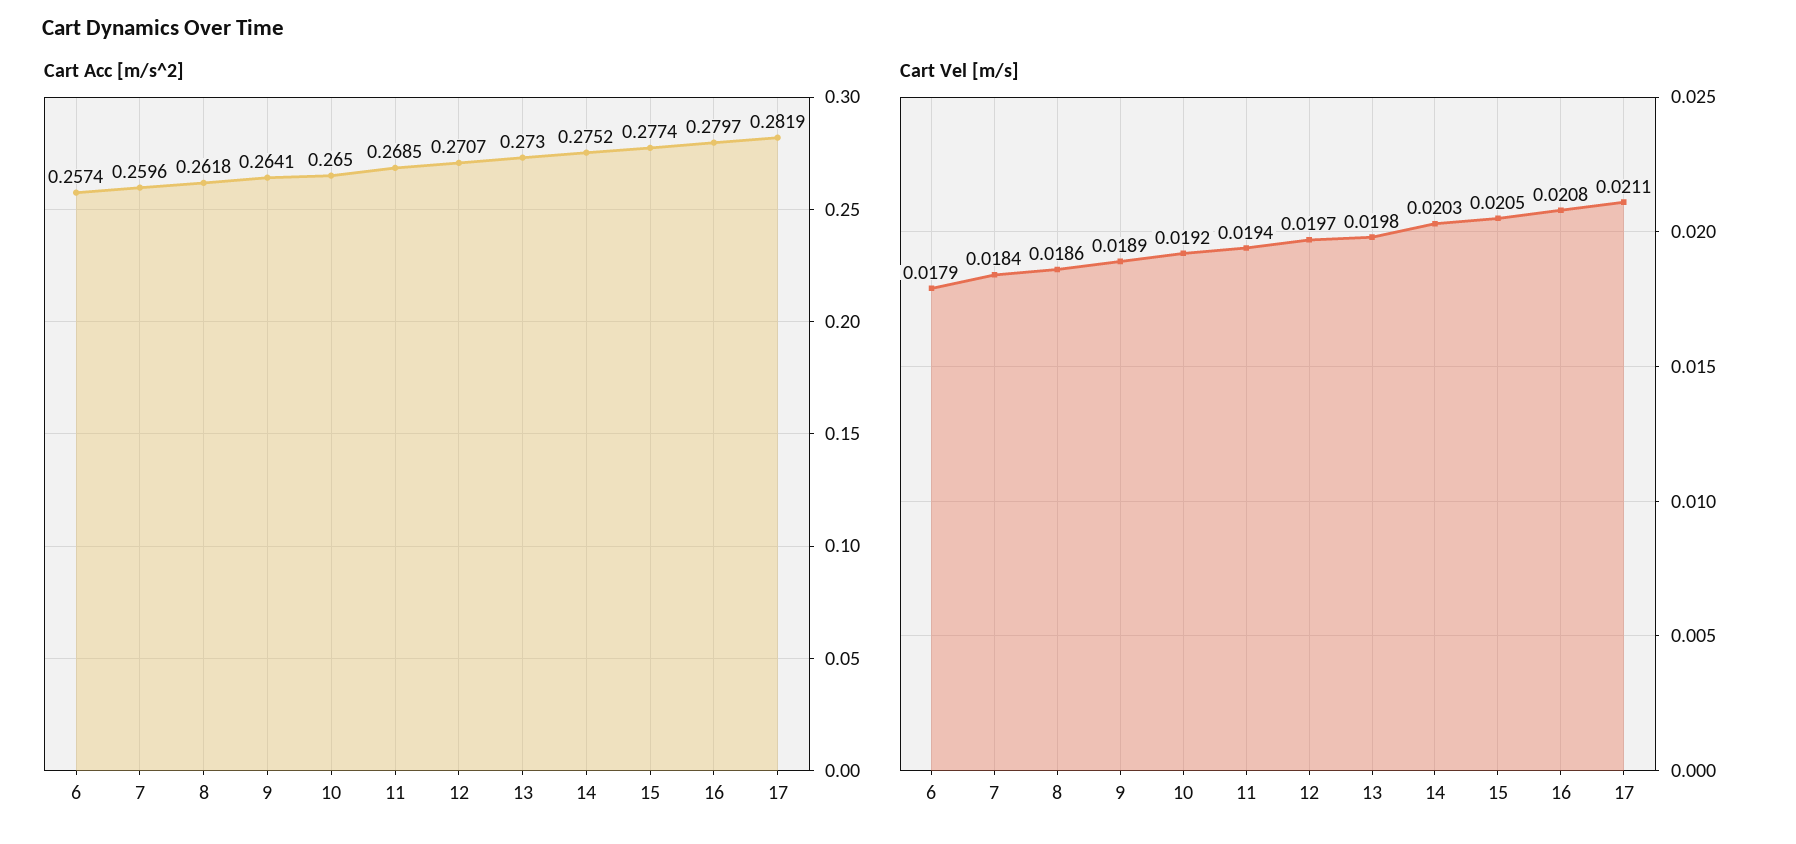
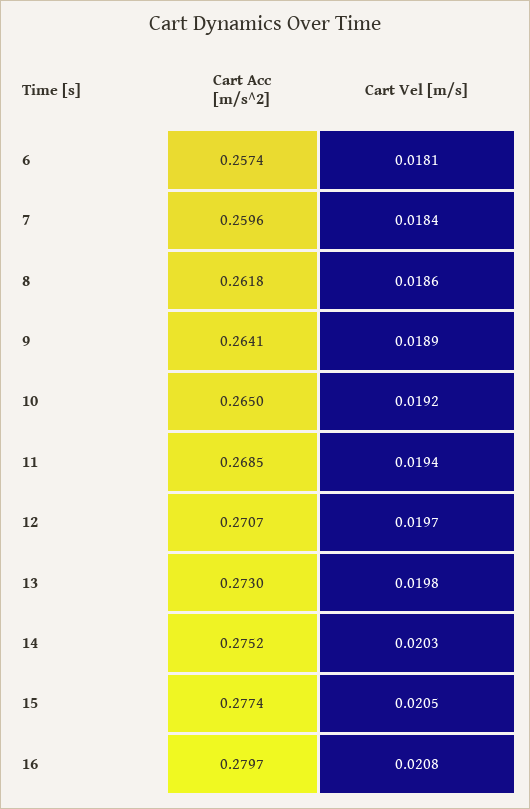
  {
    "Cart Acc [m/s^2]": {
      "6": 0.2574,
      "7": 0.2596,
      "8": 0.2618,
      "9": 0.2641,
      "10": 0.265,
      "11": 0.2685,
      "12": 0.2707,
      "13": 0.273,
      "14": 0.2752,
      "15": 0.2774,
-     "16": 0.2797,
+     "16": 0.2797
-     "17": 0.2819
    },
    "Cart Vel [m/s]": {
-     "6": 0.0179,
+     "6": 0.0181,
      "7": 0.0184,
      "8": 0.0186,
      "9": 0.0189,
      "10": 0.0192,
      "11": 0.0194,
      "12": 0.0197,
      "13": 0.0198,
      "14": 0.0203,
      "15": 0.0205,
-     "16": 0.0208,
+     "16": 0.0208
-     "17": 0.0211
    }
  }

